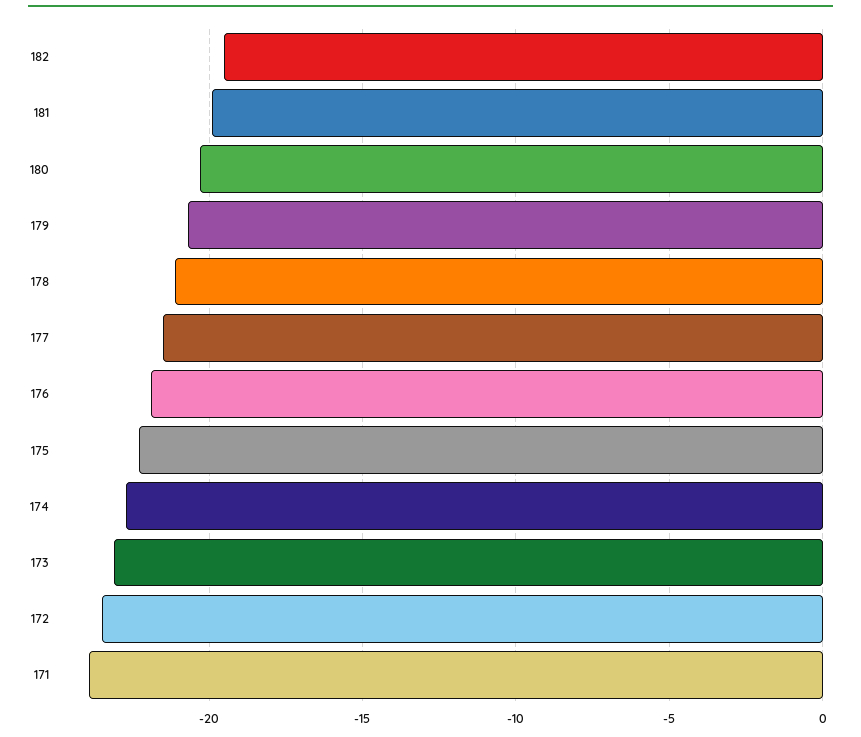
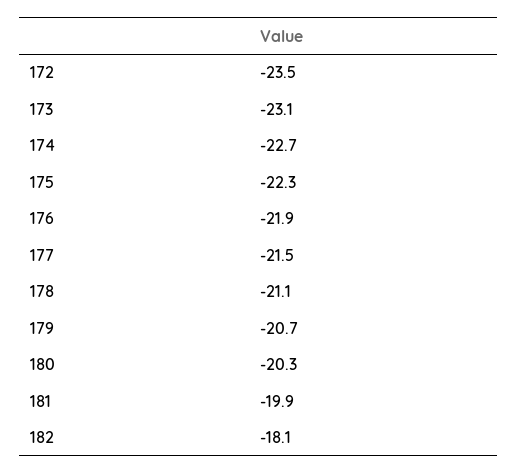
  {
-   "182": -19.5,
+   "182": -18.1,
    "181": -19.9,
    "180": -20.3,
    "179": -20.7,
    "178": -21.1,
    "177": -21.5,
    "176": -21.9,
    "175": -22.3,
    "174": -22.7,
    "173": -23.1,
-   "172": -23.5,
+   "172": -23.5
-   "171": -24
  }

